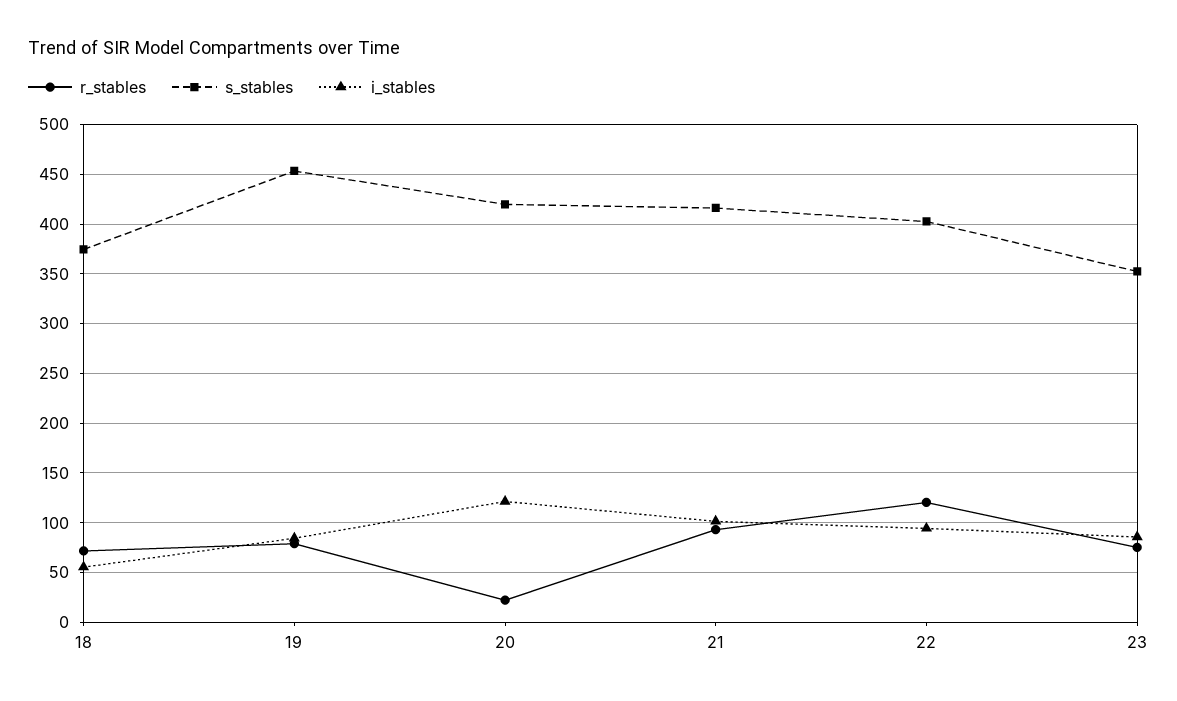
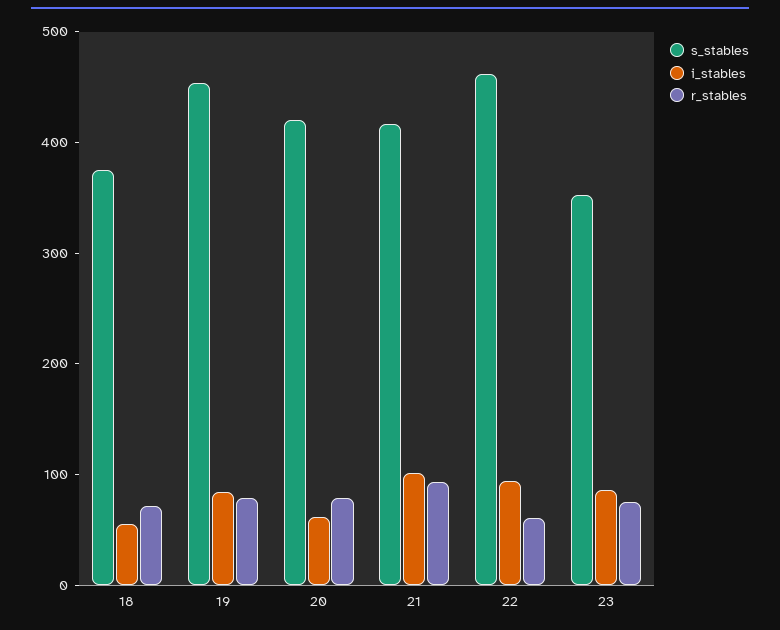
  {
    "r_stables": {
      "18": 70,
      "19": 80,
-     "20": 20,
+     "20": 80,
      "21": 90,
-     "22": 120,
+     "22": 60,
      "23": 80
    },
    "s_stables": {
      "18": 370,
      "19": 450,
      "20": 420,
      "21": 420,
-     "22": 400,
+     "22": 460,
      "23": 350
    },
    "i_stables": {
      "18": 60,
      "19": 80,
-     "20": 120,
+     "20": 60,
      "21": 100,
      "22": 90,
      "23": 90
    }
  }

